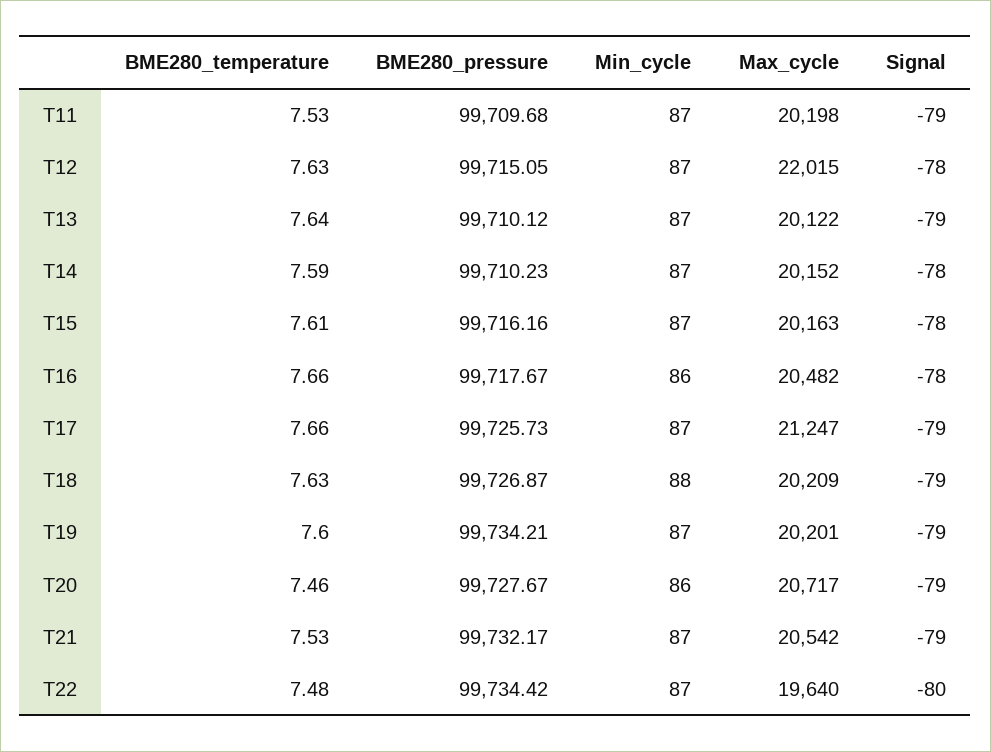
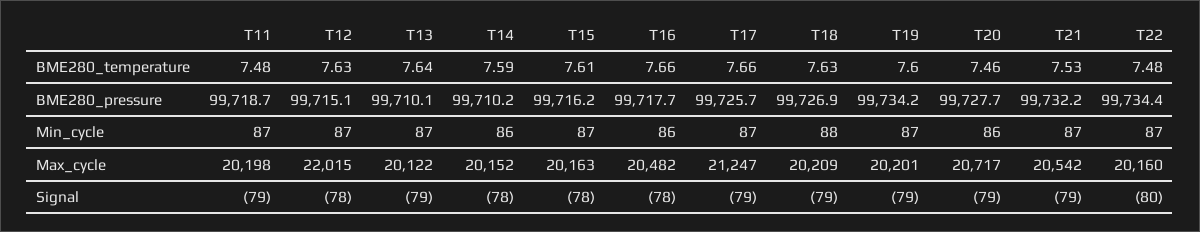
  {
    "BME280_temperature": {
-     "T11": 7.53,
+     "T11": 7.48,
      "T12": 7.63,
      "T13": 7.64,
      "T14": 7.59,
      "T15": 7.61,
      "T16": 7.66,
      "T17": 7.66,
      "T18": 7.63,
      "T19": 7.6,
      "T20": 7.46,
      "T21": 7.53,
      "T22": 7.48
    },
    "BME280_pressure": {
-     "T11": 99709.68,
+     "T11": 99718.7,
      "T12": 99715.05,
      "T13": 99710.12,
      "T14": 99710.23,
      "T15": 99716.16,
      "T16": 99717.67,
      "T17": 99725.73,
      "T18": 99726.87,
      "T19": 99734.21,
      "T20": 99727.67,
      "T21": 99732.17,
      "T22": 99734.42
    },
    "Min_cycle": {
      "T11": 87,
      "T12": 87,
      "T13": 87,
-     "T14": 87,
+     "T14": 86,
      "T15": 87,
      "T16": 86,
      "T17": 87,
      "T18": 88,
      "T19": 87,
      "T20": 86,
      "T21": 87,
      "T22": 87
    },
    "Max_cycle": {
      "T11": 20198,
      "T12": 22015,
      "T13": 20122,
      "T14": 20152,
      "T15": 20163,
      "T16": 20482,
      "T17": 21247,
      "T18": 20209,
      "T19": 20201,
      "T20": 20717,
      "T21": 20542,
-     "T22": 19640
+     "T22": 20160
    },
    "Signal": {
      "T11": -79,
      "T12": -78,
      "T13": -79,
      "T14": -78,
      "T15": -78,
      "T16": -78,
      "T17": -79,
      "T18": -79,
      "T19": -79,
      "T20": -79,
      "T21": -79,
      "T22": -80
    }
  }

